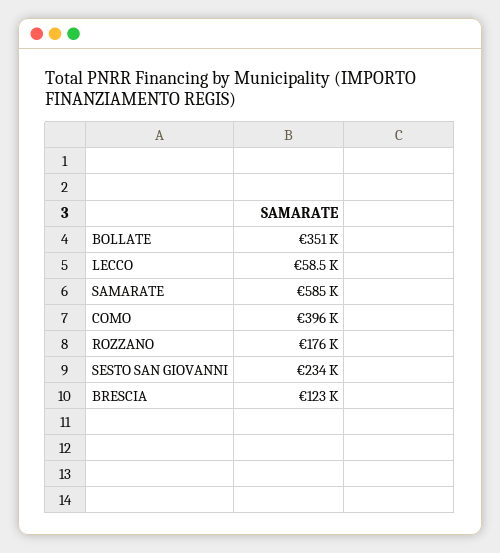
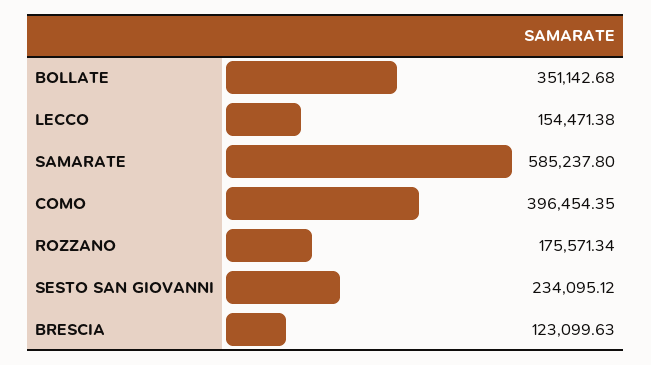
  {
    "BOLLATE": 351142.68,
-   "LECCO": 58500,
+   "LECCO": 154471.38,
    "SAMARATE": 585237.8,
    "COMO": 396454.35,
    "ROZZANO": 175571.34,
    "SESTO SAN GIOVANNI": 234095.12,
    "BRESCIA": 123099.63
  }

